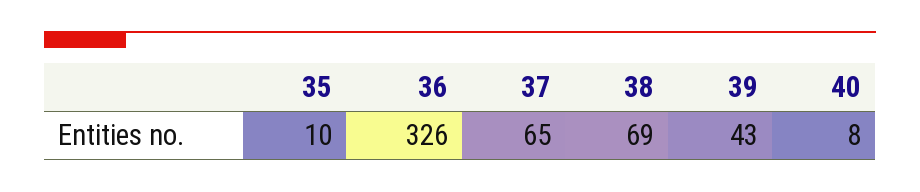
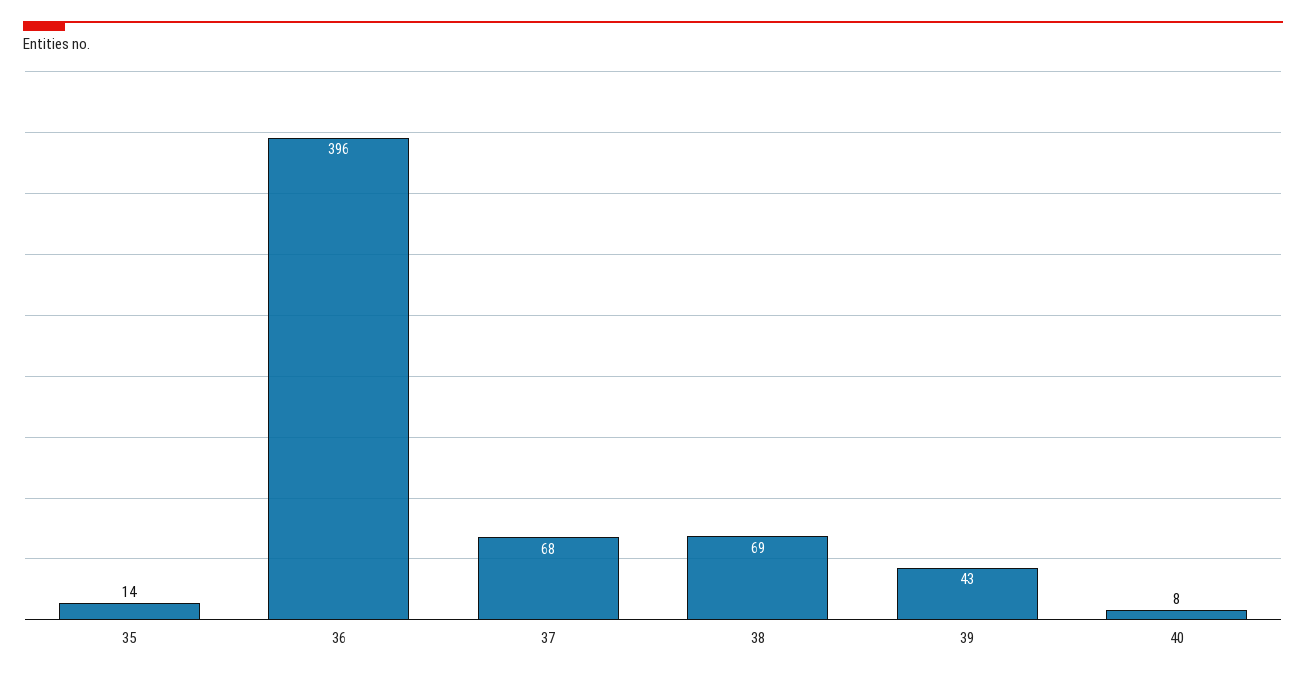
  {
-   "35": 10,
+   "35": 14,
-   "36": 326,
+   "36": 396,
-   "37": 65,
+   "37": 68,
    "38": 69,
    "39": 43,
    "40": 8
  }

